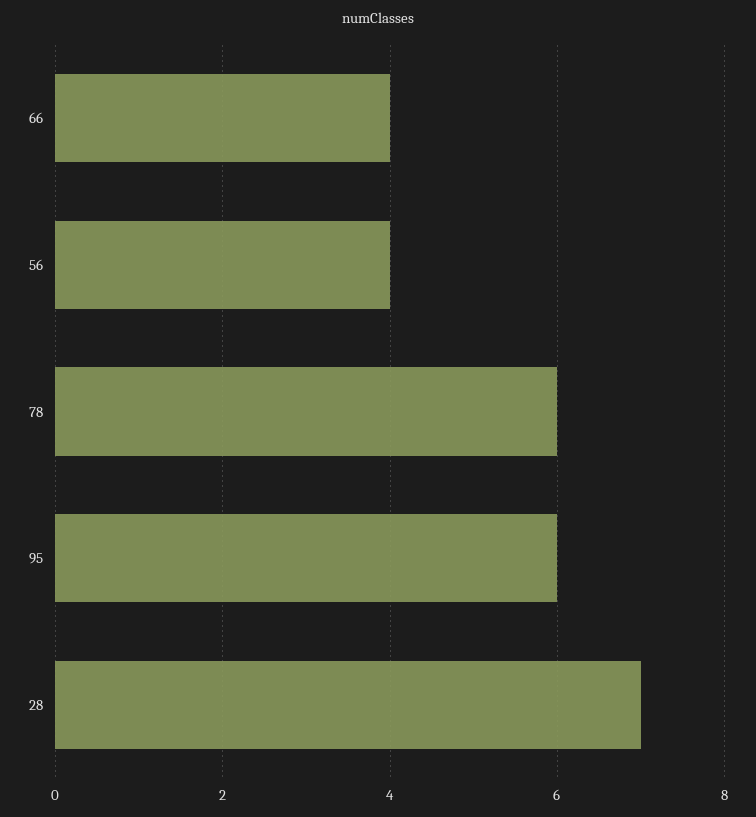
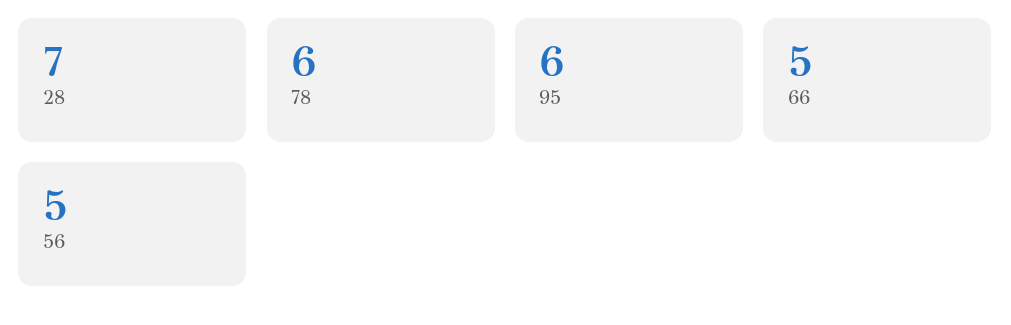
  {
-   "66": 4,
+   "66": 5,
-   "56": 4,
+   "56": 5,
    "78": 6,
    "95": 6,
    "28": 7
  }

